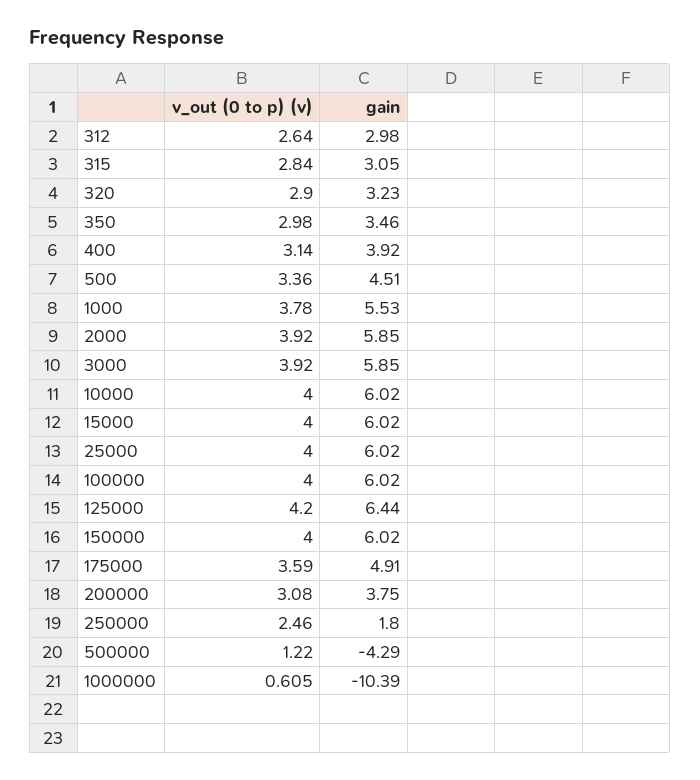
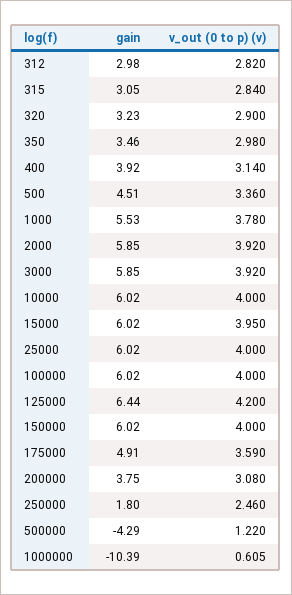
  {
    "v_out (0 to p) (v)": {
-     "312": 2.64,
+     "312": 2.82,
      "315": 2.84,
      "320": 2.9,
      "350": 2.98,
      "400": 3.14,
      "500": 3.36,
      "1000": 3.78,
      "2000": 3.92,
      "3000": 3.92,
      "10000": 4,
-     "15000": 4,
+     "15000": 3.95,
      "25000": 4,
      "100000": 4,
      "125000": 4.2,
      "150000": 4,
      "175000": 3.59,
      "200000": 3.08,
      "250000": 2.46,
      "500000": 1.22,
      "1000000": 0.605
    },
    "gain": {
      "312": 2.98,
      "315": 3.05,
      "320": 3.23,
      "350": 3.46,
      "400": 3.92,
      "500": 4.51,
      "1000": 5.53,
      "2000": 5.85,
      "3000": 5.85,
      "10000": 6.02,
      "15000": 6.02,
      "25000": 6.02,
      "100000": 6.02,
      "125000": 6.44,
      "150000": 6.02,
      "175000": 4.91,
      "200000": 3.75,
      "250000": 1.8,
      "500000": -4.29,
      "1000000": -10.39
    }
  }

